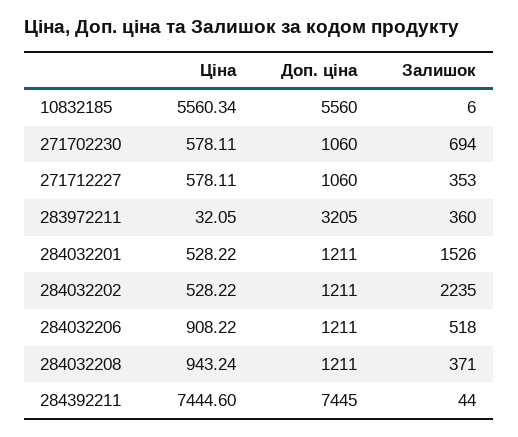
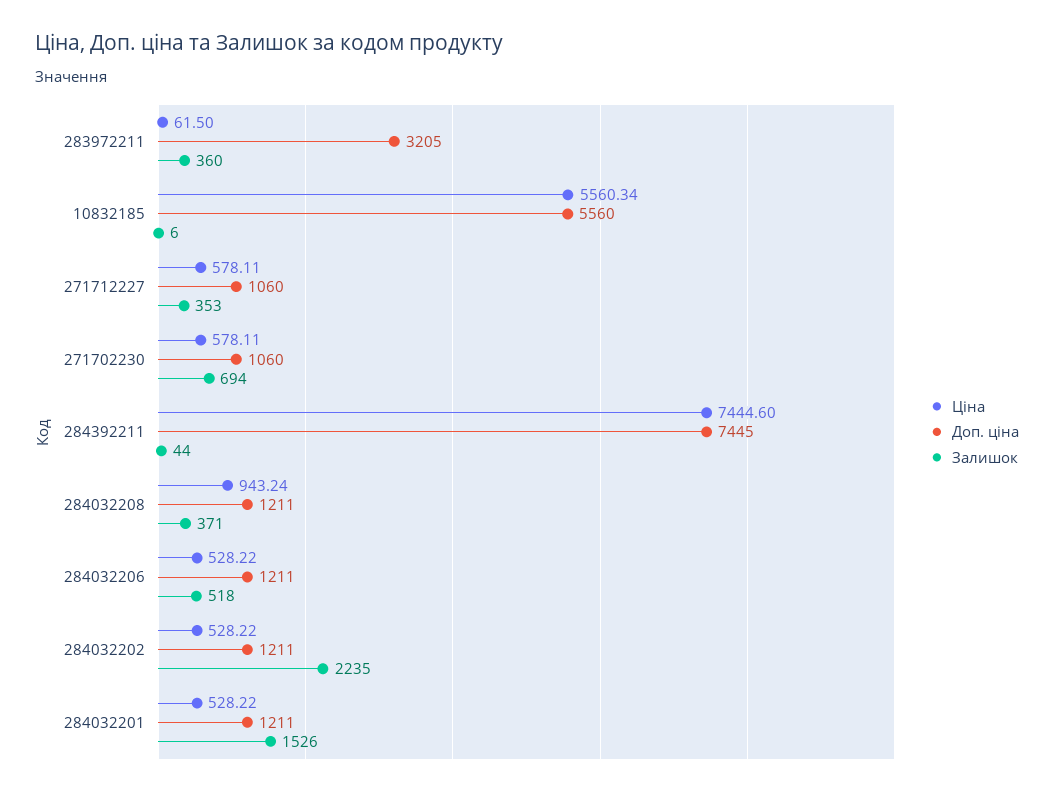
  {
    "Ціна": {
      "10832185": 5560.34,
      "271702230": 578.11,
      "271712227": 578.11,
-     "283972211": 32.05,
+     "283972211": 61.5,
      "284032201": 528.22,
      "284032202": 528.22,
-     "284032206": 908.22,
+     "284032206": 528.22,
      "284032208": 943.24,
      "284392211": 7444.6
    },
    "Доп. ціна": {
      "10832185": 5560,
      "271702230": 1060,
      "271712227": 1060,
      "283972211": 3205,
      "284032201": 1211,
      "284032202": 1211,
      "284032206": 1211,
      "284032208": 1211,
      "284392211": 7445
    },
    "Залишок": {
      "10832185": 6,
      "271702230": 694,
      "271712227": 353,
      "283972211": 360,
      "284032201": 1526,
      "284032202": 2235,
      "284032206": 518,
      "284032208": 371,
      "284392211": 44
    }
  }

